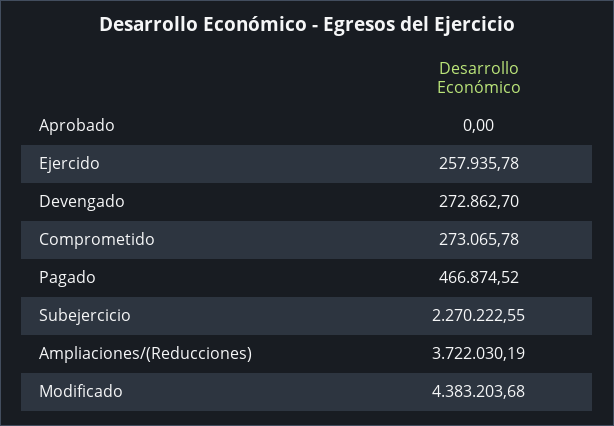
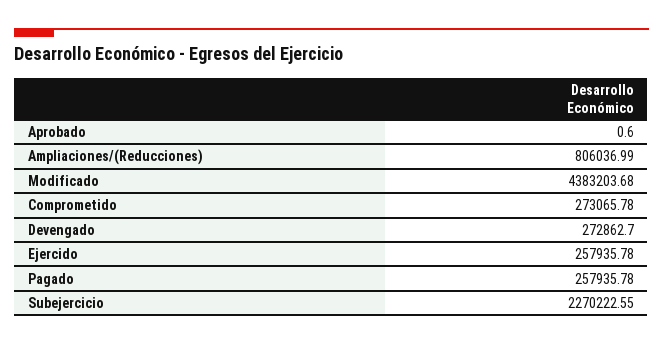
  {
-   "Aprobado": 0,
+   "Aprobado": 0.6,
    "Ejercido": 257935.78,
    "Devengado": 272862.7,
    "Comprometido": 273065.78,
-   "Pagado": 466874.52,
+   "Pagado": 257935.78,
    "Subejercicio": 2270222.55,
-   "Ampliaciones/(Reducciones)": 3722030.19,
+   "Ampliaciones/(Reducciones)": 806036.99,
    "Modificado": 4383203.68
  }

